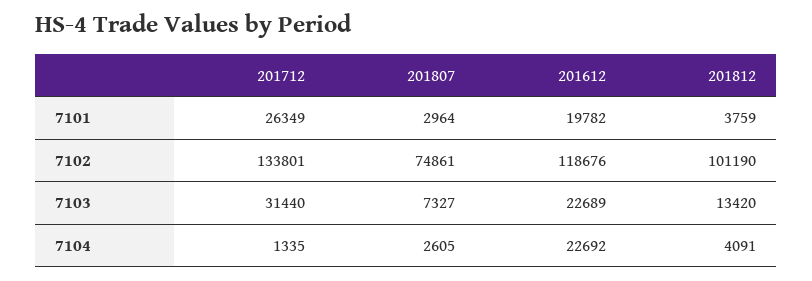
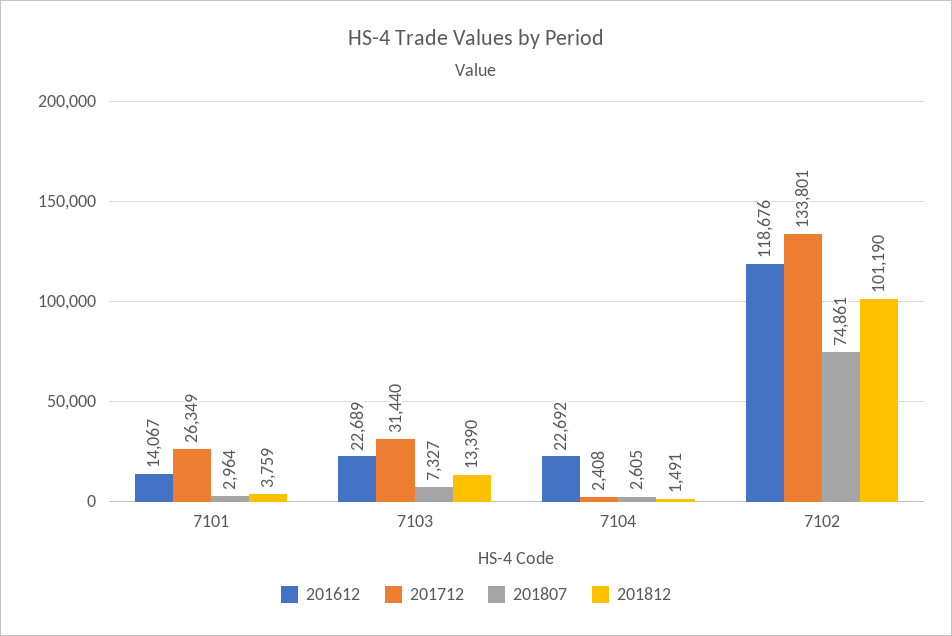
  {
    "201712": {
      "7101": 26349,
      "7102": 133801,
      "7103": 31440,
-     "7104": 1335
+     "7104": 2408
    },
    "201807": {
      "7101": 2964,
      "7102": 74861,
      "7103": 7327,
      "7104": 2605
    },
    "201612": {
-     "7101": 19782,
+     "7101": 14067,
      "7102": 118676,
      "7103": 22689,
      "7104": 22692
    },
    "201812": {
      "7101": 3759,
      "7102": 101190,
-     "7103": 13420,
+     "7103": 13390,
-     "7104": 4091
+     "7104": 1491
    }
  }

